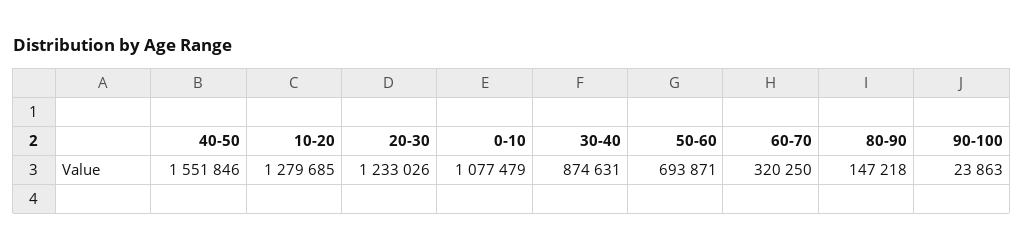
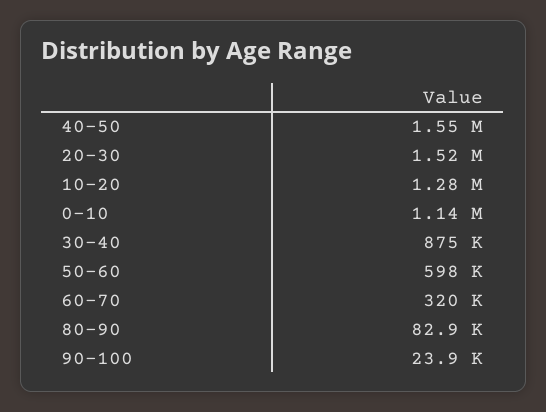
  {
    "40-50": 1551846,
    "10-20": 1279685,
-   "20-30": 1233026,
+   "20-30": 1520000,
-   "0-10": 1077479,
+   "0-10": 1140000,
    "30-40": 874631,
-   "50-60": 693871,
+   "50-60": 598000,
    "60-70": 320250,
-   "80-90": 147218,
+   "80-90": 82900,
    "90-100": 23863
  }

